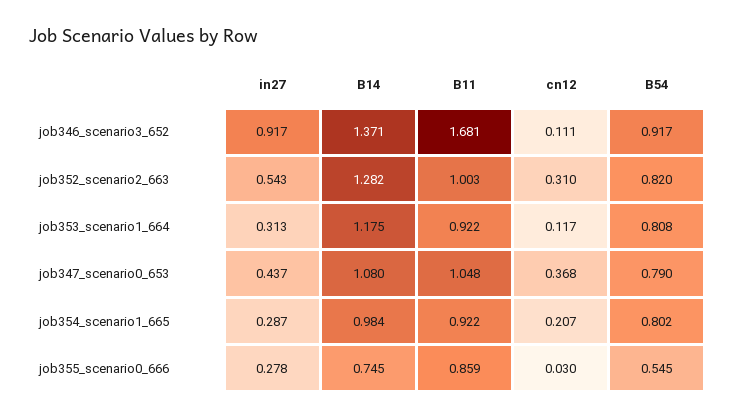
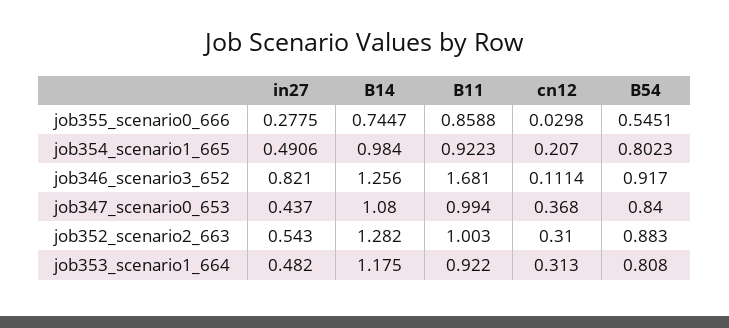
  {
    "in27": {
-     "job346_scenario3_652": 0.917,
+     "job346_scenario3_652": 0.821,
      "job352_scenario2_663": 0.543,
-     "job353_scenario1_664": 0.313,
+     "job353_scenario1_664": 0.482,
      "job347_scenario0_653": 0.437,
-     "job354_scenario1_665": 0.287,
+     "job354_scenario1_665": 0.4906,
      "job355_scenario0_666": 0.2775
    },
    "B14": {
-     "job346_scenario3_652": 1.371,
+     "job346_scenario3_652": 1.256,
      "job352_scenario2_663": 1.282,
      "job353_scenario1_664": 1.175,
      "job347_scenario0_653": 1.08,
      "job354_scenario1_665": 0.984,
      "job355_scenario0_666": 0.7447
    },
    "B11": {
      "job346_scenario3_652": 1.681,
      "job352_scenario2_663": 1.003,
      "job353_scenario1_664": 0.922,
-     "job347_scenario0_653": 1.048,
+     "job347_scenario0_653": 0.994,
      "job354_scenario1_665": 0.9223,
      "job355_scenario0_666": 0.8588
    },
    "cn12": {
      "job346_scenario3_652": 0.1114,
      "job352_scenario2_663": 0.31,
-     "job353_scenario1_664": 0.117,
+     "job353_scenario1_664": 0.313,
      "job347_scenario0_653": 0.368,
      "job354_scenario1_665": 0.207,
      "job355_scenario0_666": 0.0298
    },
    "B54": {
      "job346_scenario3_652": 0.917,
-     "job352_scenario2_663": 0.82,
+     "job352_scenario2_663": 0.883,
      "job353_scenario1_664": 0.808,
-     "job347_scenario0_653": 0.79,
+     "job347_scenario0_653": 0.84,
      "job354_scenario1_665": 0.8023,
      "job355_scenario0_666": 0.5451
    }
  }

